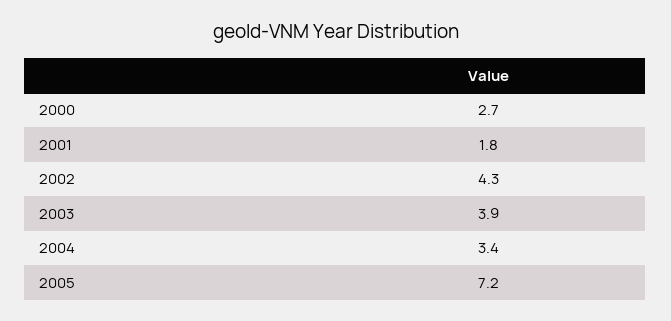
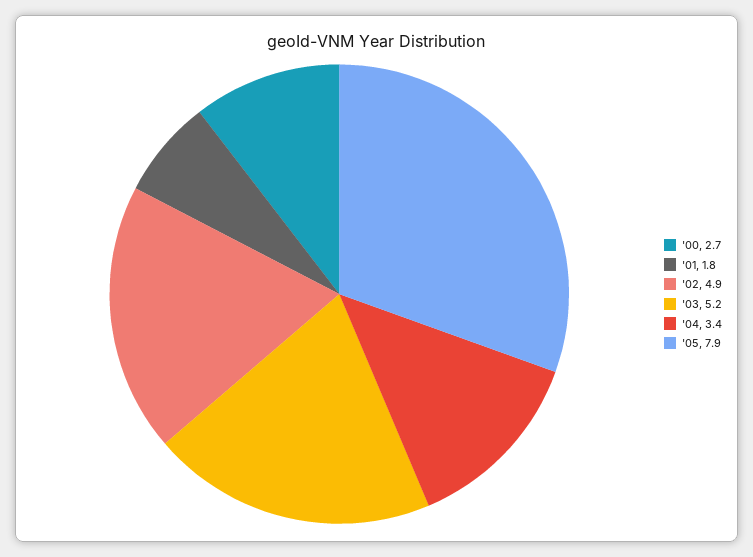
  {
    "2000": 2.7,
    "2001": 1.8,
-   "2002": 4.3,
+   "2002": 4.9,
-   "2003": 3.9,
+   "2003": 5.2,
    "2004": 3.4,
-   "2005": 7.2
+   "2005": 7.9
  }

